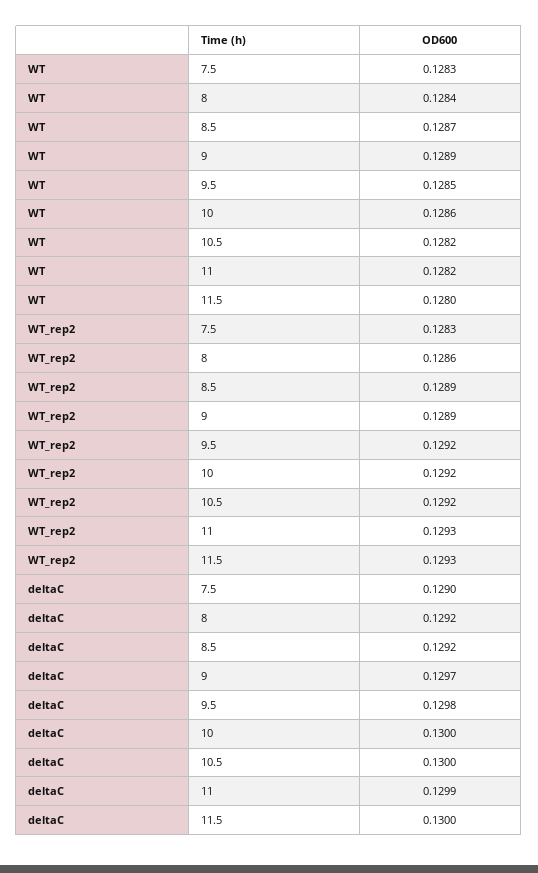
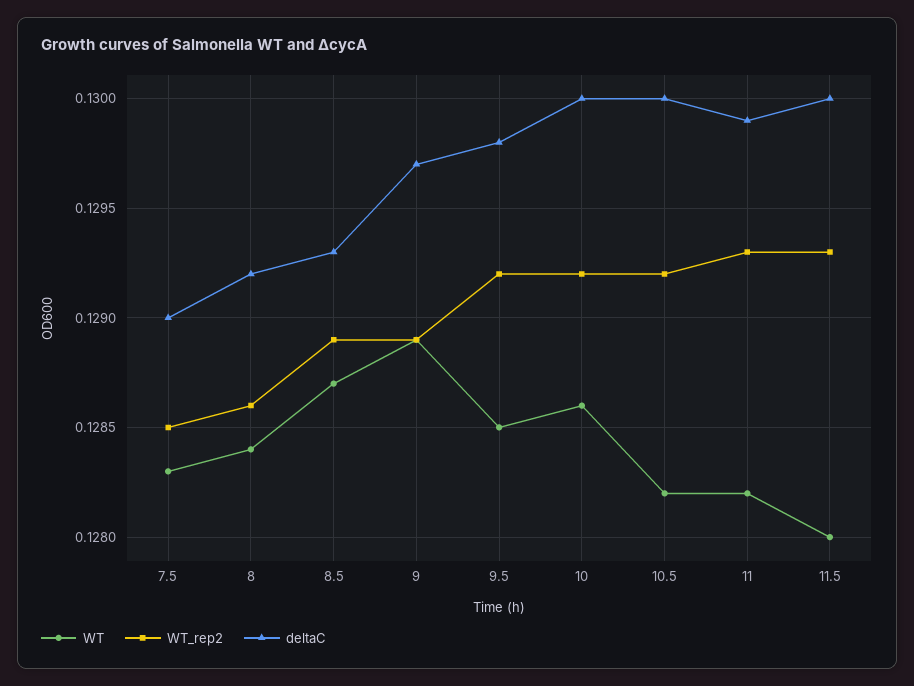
  {
    "WT": {
      "7.5": 0.1283,
      "8": 0.1284,
      "8.5": 0.1287,
      "9": 0.1289,
      "9.5": 0.1285,
      "10": 0.1286,
      "10.5": 0.1282,
      "11": 0.1282,
      "11.5": 0.128
    },
    "WT_rep2": {
-     "7.5": 0.1283,
+     "7.5": 0.1285,
      "8": 0.1286,
      "8.5": 0.1289,
      "9": 0.1289,
      "9.5": 0.1292,
      "10": 0.1292,
      "10.5": 0.1292,
      "11": 0.1293,
      "11.5": 0.1293
    },
    "deltaC": {
      "7.5": 0.129,
      "8": 0.1292,
-     "8.5": 0.1292,
+     "8.5": 0.1293,
      "9": 0.1297,
      "9.5": 0.1298,
      "10": 0.13,
      "10.5": 0.13,
      "11": 0.1299,
      "11.5": 0.13
    }
  }

